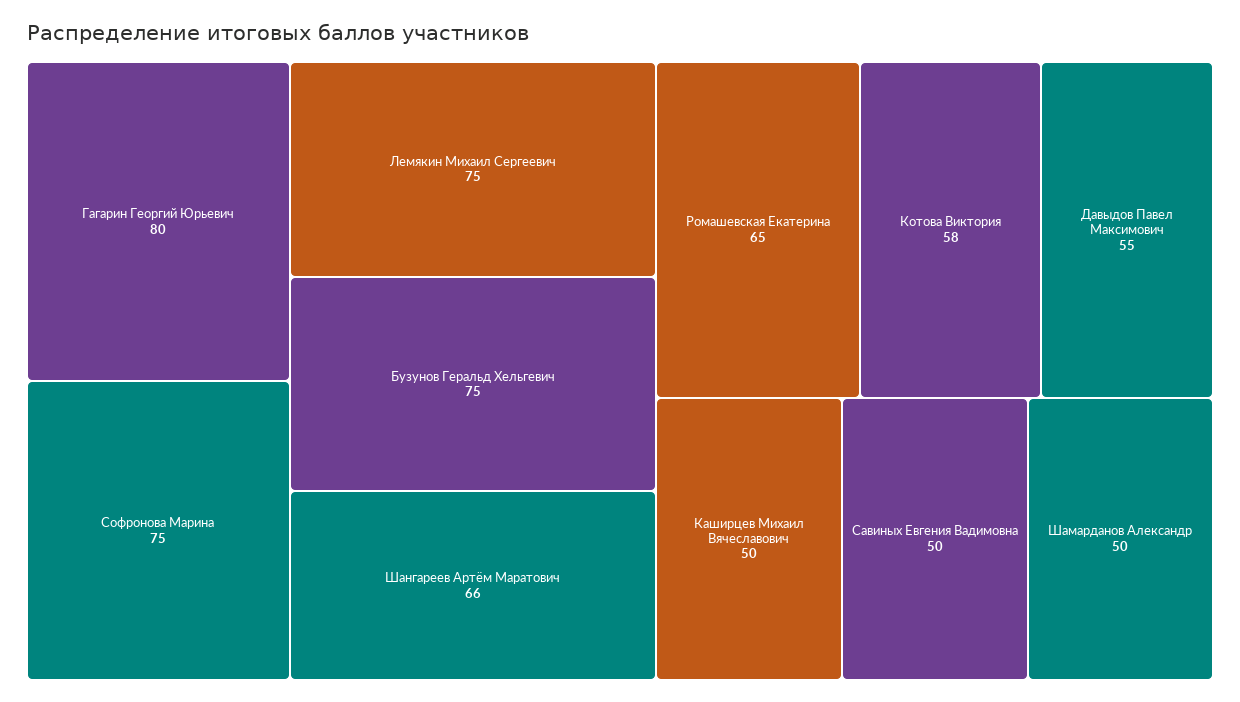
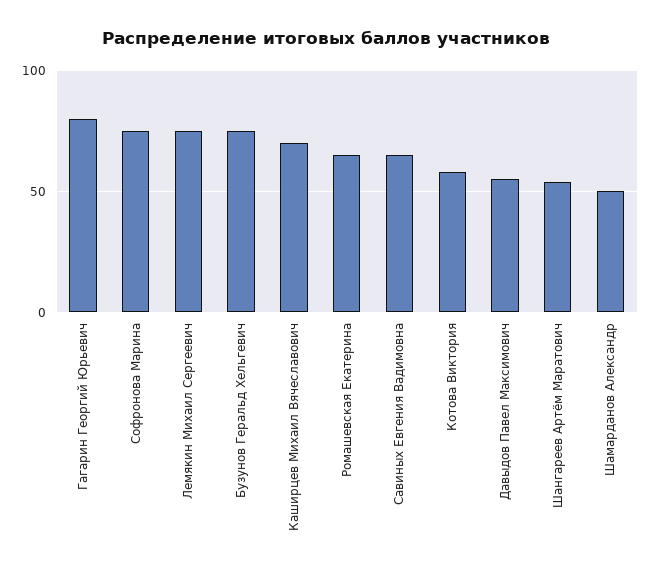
  {
    "Гагарин Георгий Юрьевич": 80,
    "Софронова Марина": 75,
    "Лемякин Михаил Сергеевич": 75,
    "Бузунов Геральд Хельгевич": 75,
-   "Шангареев Артём Маратович": 66,
+   "Шангареев Артём Маратович": 55,
    "Ромашевская Екатерина": 65,
    "Котова Виктория": 58,
    "Давыдов Павел Максимович": 55,
-   "Каширцев Михаил Вячеславович": 50,
+   "Каширцев Михаил Вячеславович": 70,
-   "Савиных Евгения Вадимовна": 50,
+   "Савиных Евгения Вадимовна": 65,
    "Шамарданов Александр": 50
  }

